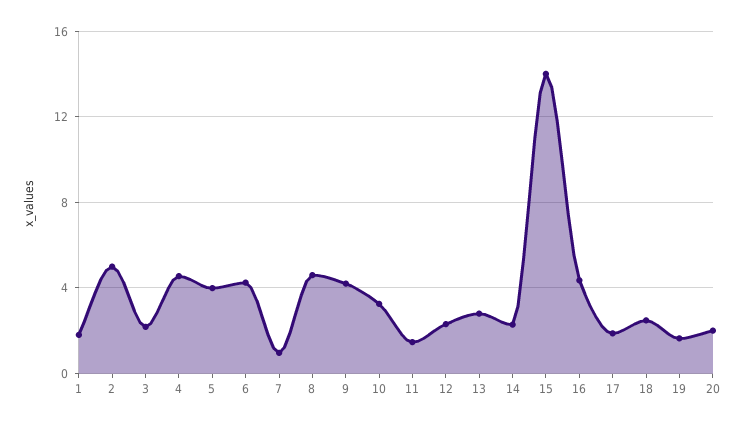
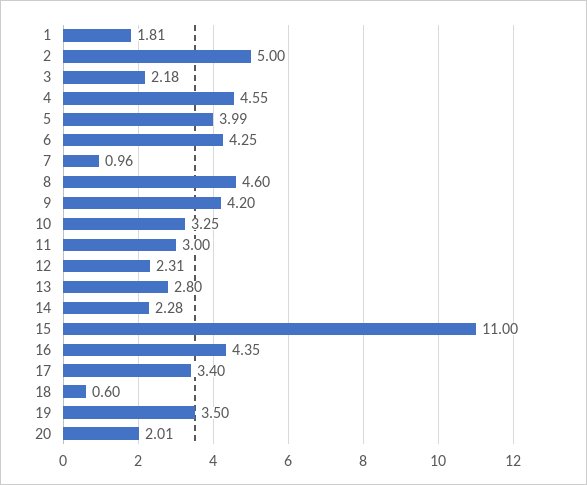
  {
    "1": 1.81,
    "2": 5,
    "3": 2.18,
    "4": 4.55,
    "5": 3.99,
    "6": 4.25,
    "7": 0.96,
    "8": 4.6,
    "9": 4.2,
    "10": 3.25,
-   "11": 1.5,
+   "11": 3,
    "12": 2.31,
    "13": 2.8,
    "14": 2.28,
-   "15": 14,
+   "15": 11,
    "16": 4.35,
-   "17": 2,
+   "17": 3.4,
-   "18": 2.5,
+   "18": 0.6,
-   "19": 1.5,
+   "19": 3.5,
    "20": 2.01
  }

